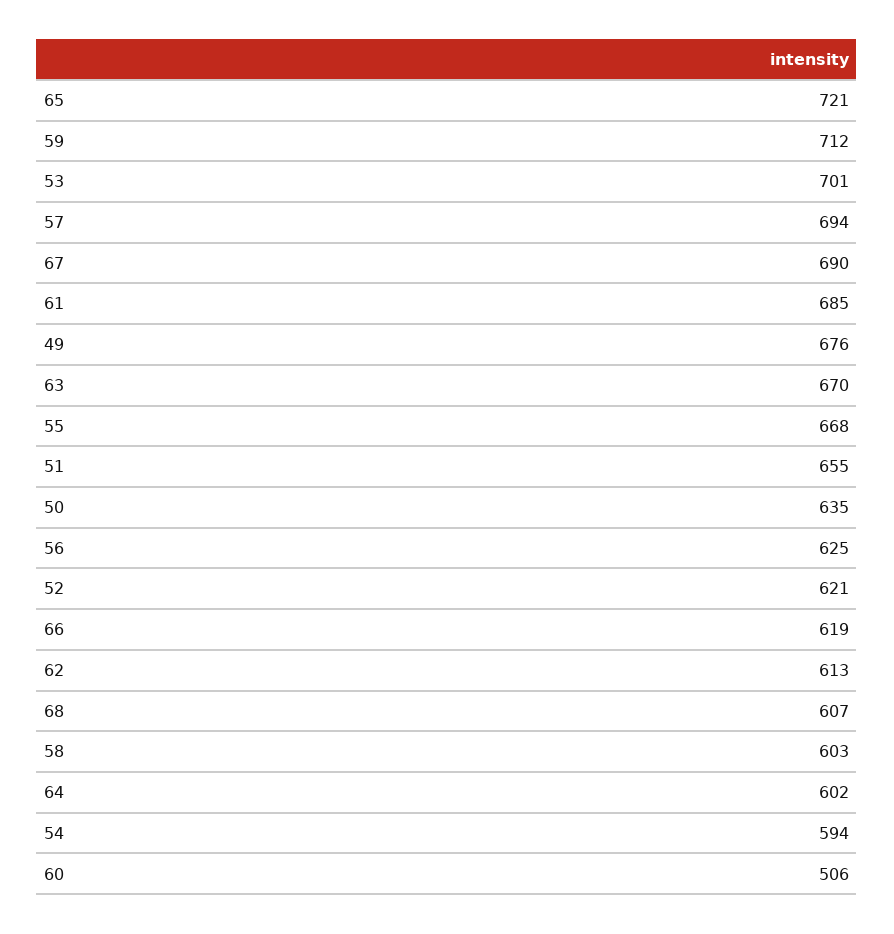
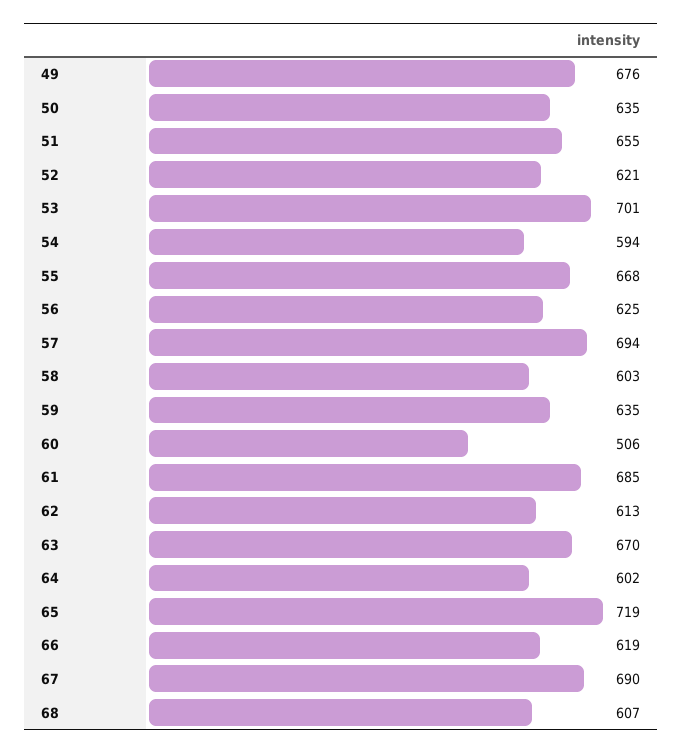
  {
-   "65": 721,
+   "65": 719,
-   "59": 712,
+   "59": 635,
    "53": 701,
    "57": 694,
    "67": 690,
    "61": 685,
    "49": 676,
    "63": 670,
    "55": 668,
    "51": 655,
    "50": 635,
    "56": 625,
    "52": 621,
    "66": 619,
    "62": 613,
    "68": 607,
    "58": 603,
    "64": 602,
    "54": 594,
    "60": 506
  }

